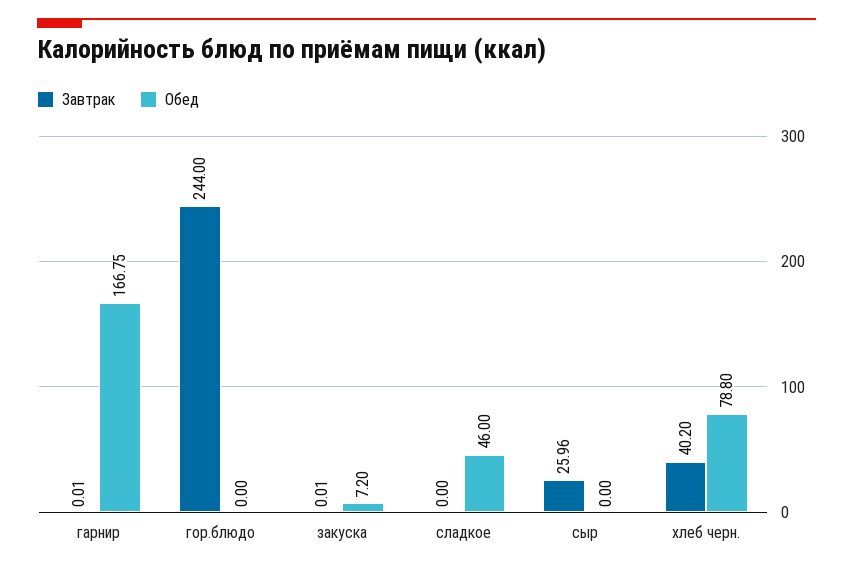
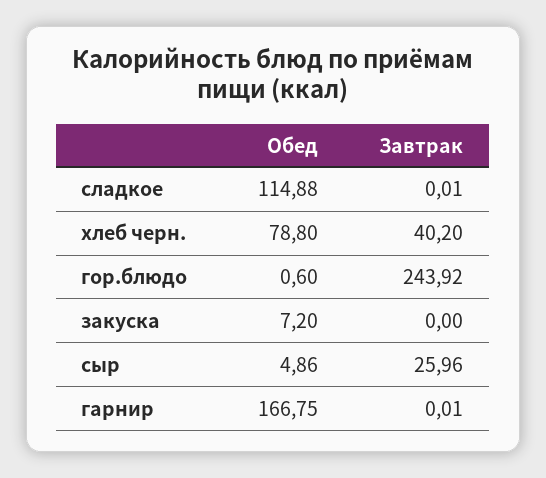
  {
    "Завтрак": {
      "гарнир": 0.01,
-     "гор.блюдо": 244,
+     "гор.блюдо": 243.92,
-     "закуска": 0.01,
+     "закуска": 0,
-     "сладкое": 0,
+     "сладкое": 0.01,
      "сыр": 25.96,
      "хлеб черн.": 40.2
    },
    "Обед": {
      "гарнир": 166.75,
-     "гор.блюдо": 0,
+     "гор.блюдо": 0.6,
      "закуска": 7.2,
-     "сладкое": 46,
+     "сладкое": 114.88,
-     "сыр": 0,
+     "сыр": 4.86,
      "хлеб черн.": 78.8
    }
  }

